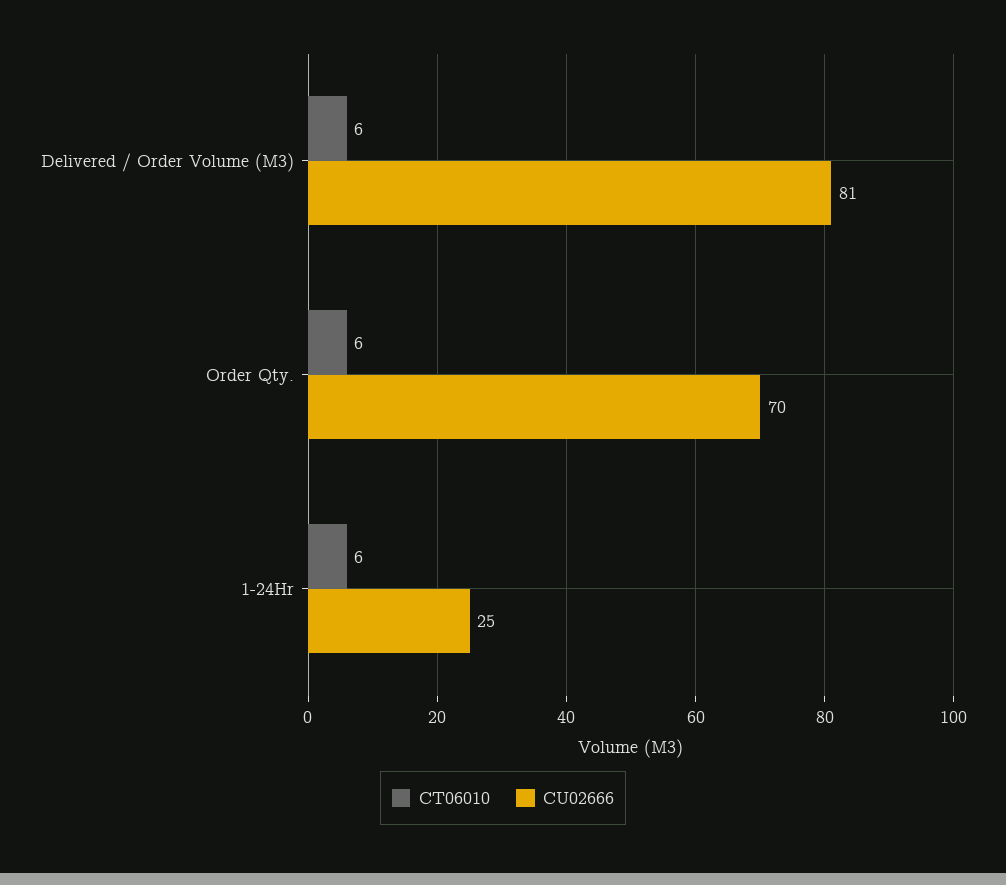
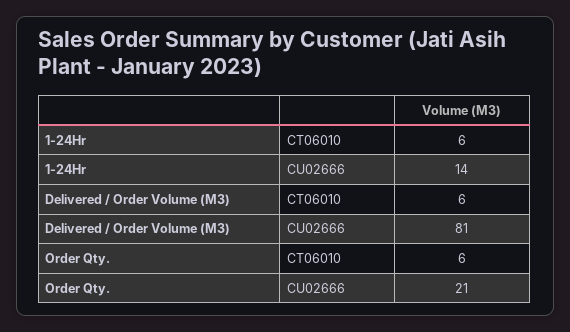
  {
    "CT06010": {
      "Delivered / Order Volume (M3)": 6,
      "Order Qty.": 6,
      "1-24Hr": 6
    },
    "CU02666": {
      "Delivered / Order Volume (M3)": 81,
-     "Order Qty.": 70,
+     "Order Qty.": 21,
-     "1-24Hr": 25
+     "1-24Hr": 14
    }
  }

